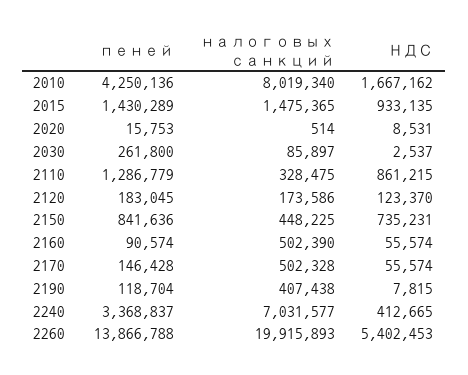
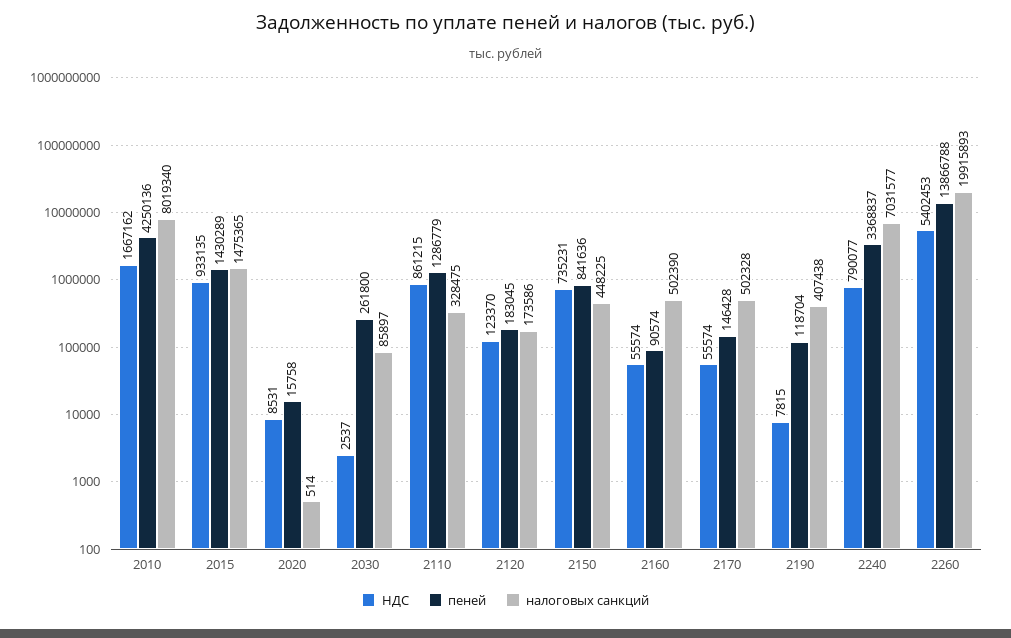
  {
    "пеней": {
      "2010": 4250136,
      "2015": 1430289,
-     "2020": 15753,
+     "2020": 15758,
      "2030": 261800,
      "2110": 1286779,
      "2120": 183045,
      "2150": 841636,
      "2160": 90574,
      "2170": 146428,
      "2190": 118704,
      "2240": 3368837,
      "2260": 13866788
    },
    "налоговых санкций": {
      "2010": 8019340,
      "2015": 1475365,
      "2020": 514,
      "2030": 85897,
      "2110": 328475,
      "2120": 173586,
      "2150": 448225,
      "2160": 502390,
      "2170": 502328,
      "2190": 407438,
      "2240": 7031577,
      "2260": 19915893
    },
    "НДС": {
      "2010": 1667162,
      "2015": 933135,
      "2020": 8531,
      "2030": 2537,
      "2110": 861215,
      "2120": 123370,
      "2150": 735231,
      "2160": 55574,
      "2170": 55574,
      "2190": 7815,
-     "2240": 412665,
+     "2240": 790077,
      "2260": 5402453
    }
  }

